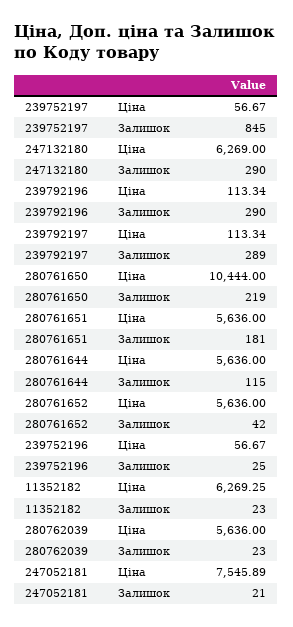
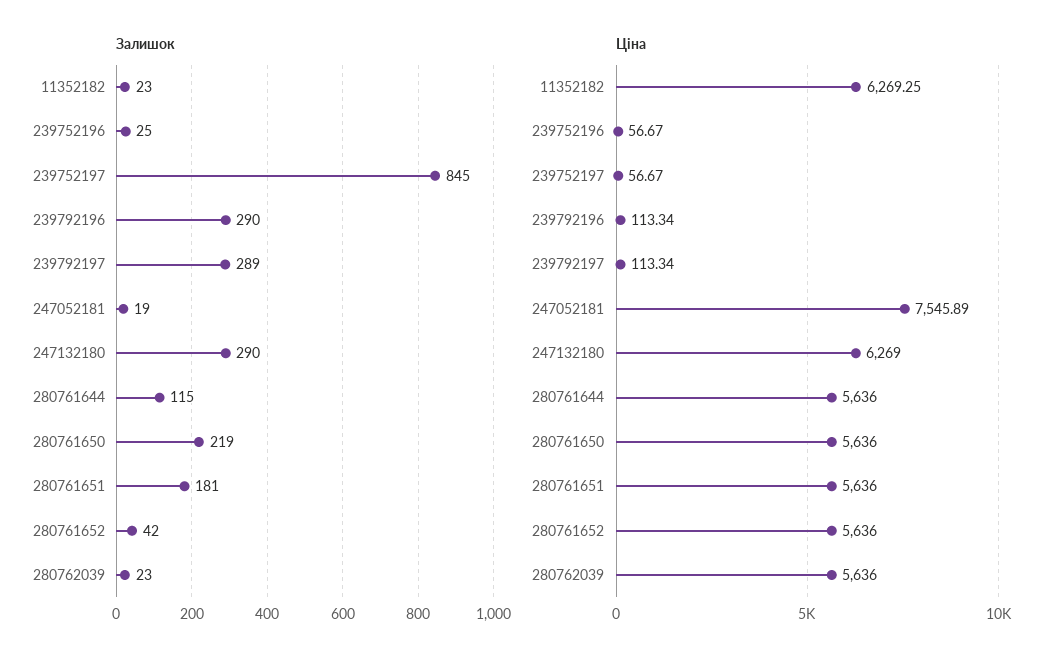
  {
    "Ціна": {
      "239752197": 56.67,
      "247132180": 6269,
      "239792196": 113.34,
      "239792197": 113.34,
-     "280761650": 10444,
+     "280761650": 5636,
      "280761651": 5636,
      "280761644": 5636,
      "280761652": 5636,
      "239752196": 56.67,
      "11352182": 6269.25,
      "280762039": 5636,
      "247052181": 7545.89
    },
    "Залишок": {
      "239752197": 845,
      "247132180": 290,
      "239792196": 290,
      "239792197": 289,
      "280761650": 219,
      "280761651": 181,
      "280761644": 115,
      "280761652": 42,
      "239752196": 25,
      "11352182": 23,
      "280762039": 23,
-     "247052181": 21
+     "247052181": 19
    }
  }

